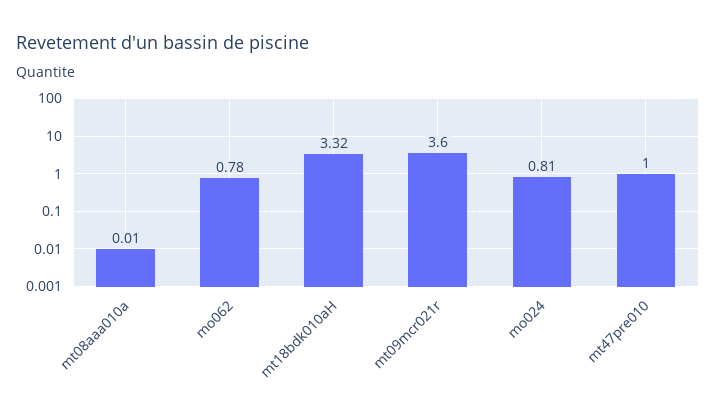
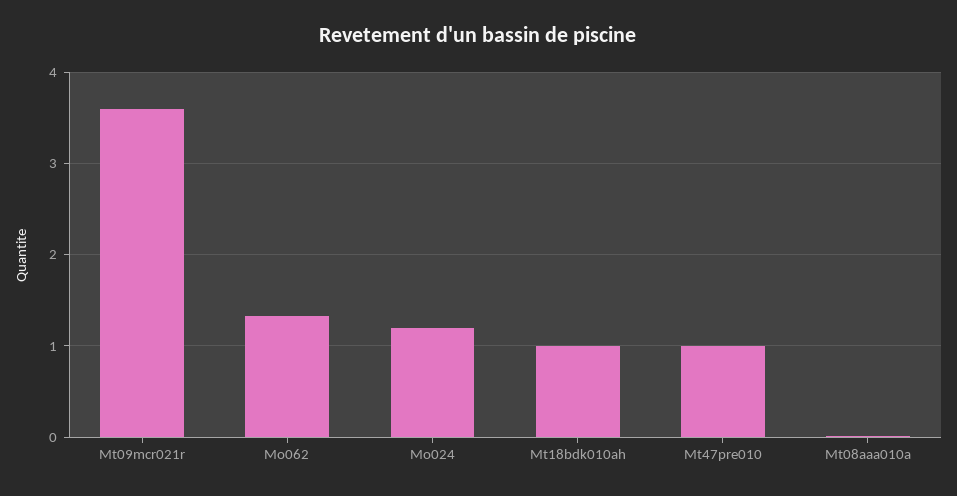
  {
    "mt08aaa010a": 0.01,
-   "mo062": 0.78,
+   "mo062": 1.3,
-   "mt18bdk010aH": 3.32,
+   "mt18bdk010aH": 1,
    "mt09mcr021r": 3.6,
-   "mo024": 0.81,
+   "mo024": 1.2,
    "mt47pre010": 1
  }

